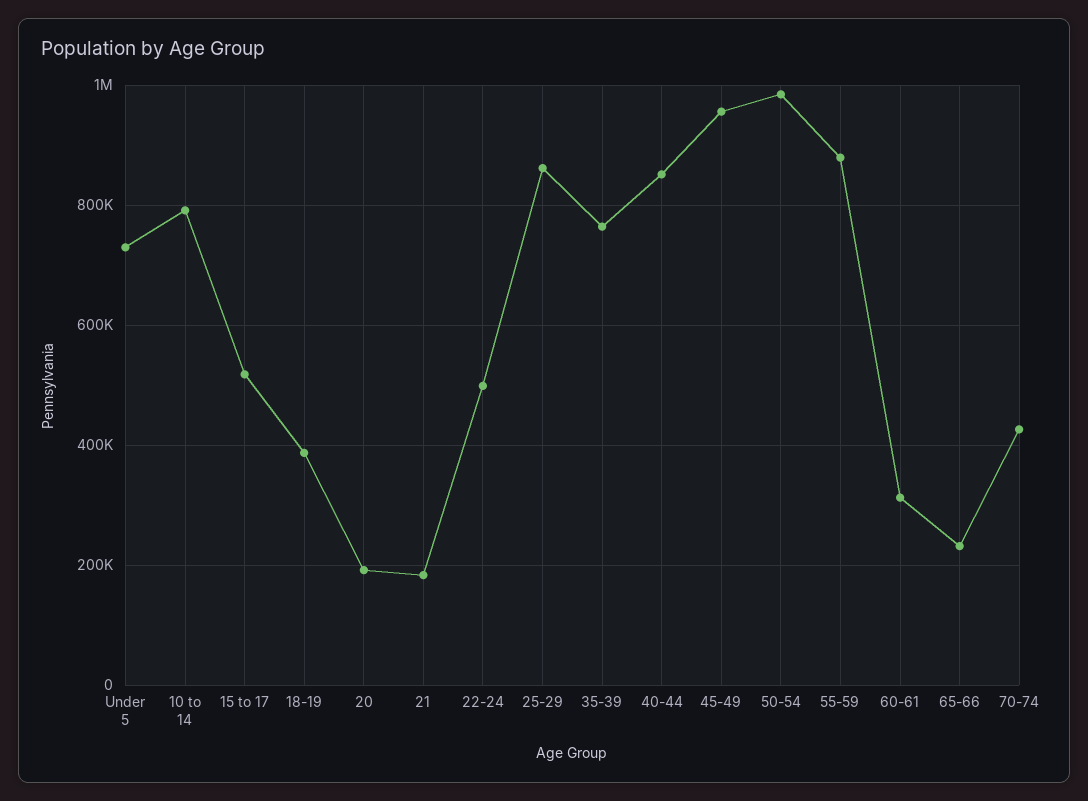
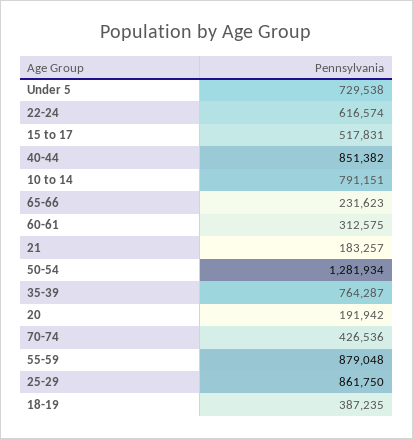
  {
    "Under 5": 729538,
    "10 to 14": 791151,
    "15 to 17": 517831,
    "18-19": 387235,
    "20": 191942,
    "21": 183257,
-   "22-24": 500000,
+   "22-24": 616574,
    "25-29": 861750,
    "35-39": 764287,
    "40-44": 851382,
-   "45-49": 960000,
-   "50-54": 980000,
+   "50-54": 1281934,
    "55-59": 879048,
    "60-61": 312575,
    "65-66": 231623,
    "70-74": 426536
  }

